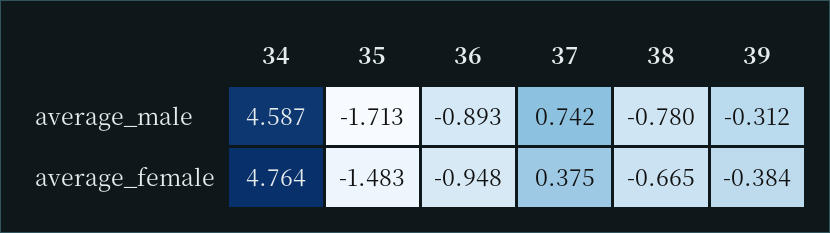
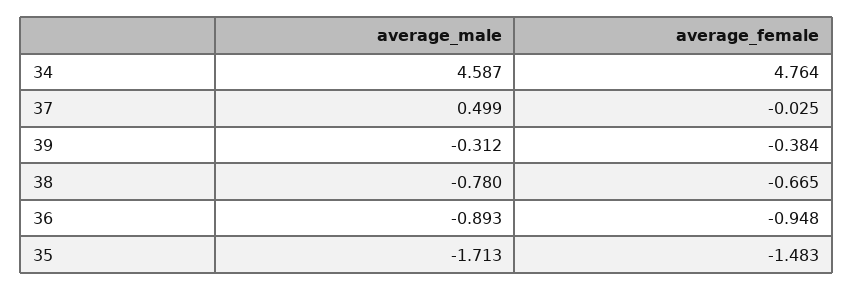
  {
    "34": {
      "average_male": 4.587,
      "average_female": 4.764
    },
    "35": {
      "average_male": -1.713,
      "average_female": -1.483
    },
    "36": {
      "average_male": -0.893,
      "average_female": -0.948
    },
    "37": {
-     "average_male": 0.742,
+     "average_male": 0.499,
-     "average_female": 0.375
+     "average_female": -0.025
    },
    "38": {
      "average_male": -0.78,
      "average_female": -0.665
    },
    "39": {
      "average_male": -0.312,
      "average_female": -0.384
    }
  }

